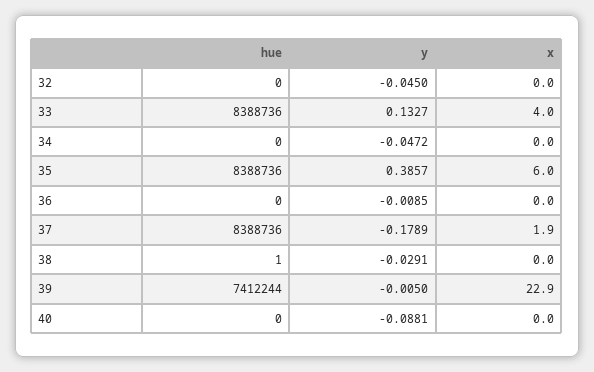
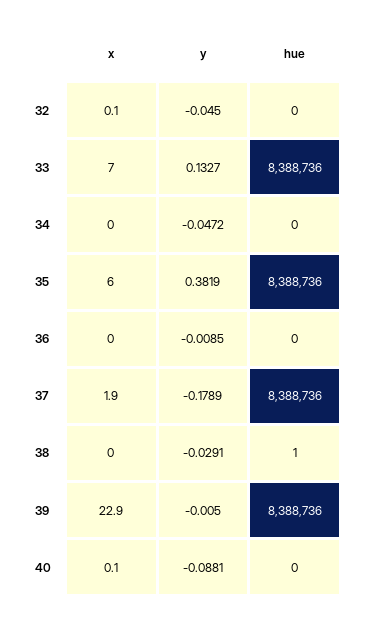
  {
    "hue": {
      "32": 0,
      "33": 8388736,
      "34": 0,
      "35": 8388736,
      "36": 0,
      "37": 8388736,
      "38": 1,
-     "39": 7412244,
+     "39": 8388736,
      "40": 0
    },
    "y": {
      "32": -0.045,
      "33": 0.1327,
      "34": -0.0472,
-     "35": 0.3857,
+     "35": 0.3819,
      "36": -0.0085,
      "37": -0.1789,
      "38": -0.0291,
      "39": -0.005,
      "40": -0.0881
    },
    "x": {
-     "32": 0,
+     "32": 0.1,
-     "33": 4,
+     "33": 7,
      "34": 0,
      "35": 6,
      "36": 0,
      "37": 1.9,
      "38": 0,
      "39": 22.9,
-     "40": 0
+     "40": 0.1
    }
  }

